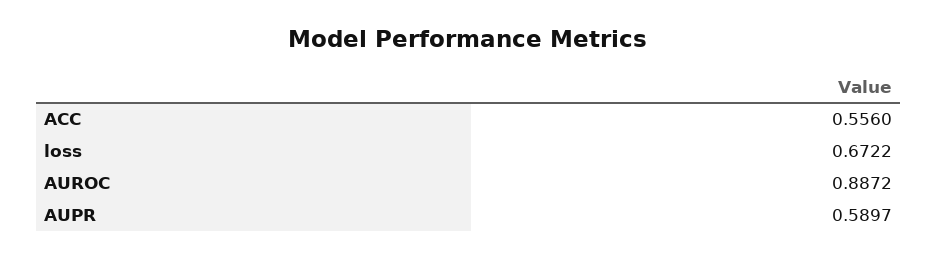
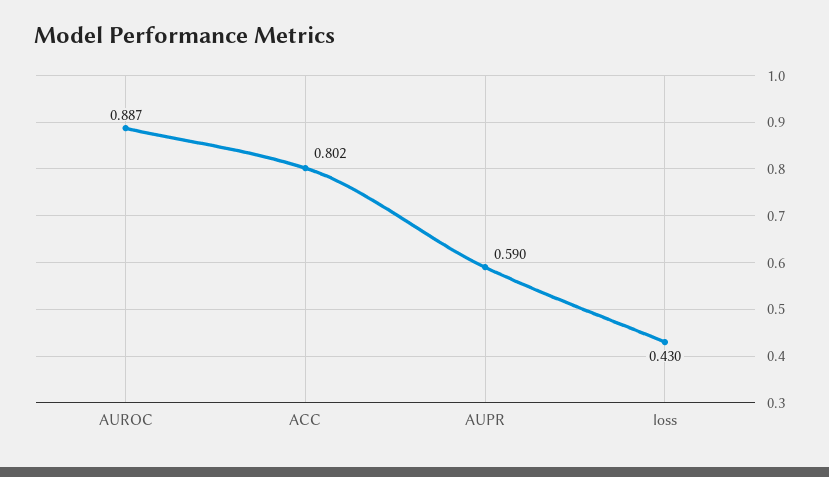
  {
-   "ACC": 0.556,
+   "ACC": 0.802,
-   "loss": 0.6722,
+   "loss": 0.43,
    "AUROC": 0.8872,
    "AUPR": 0.5897
  }

